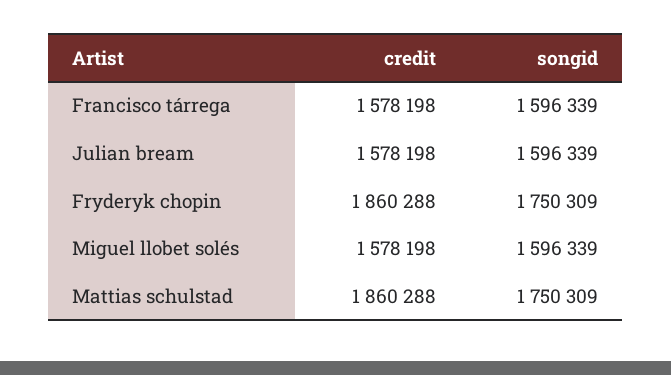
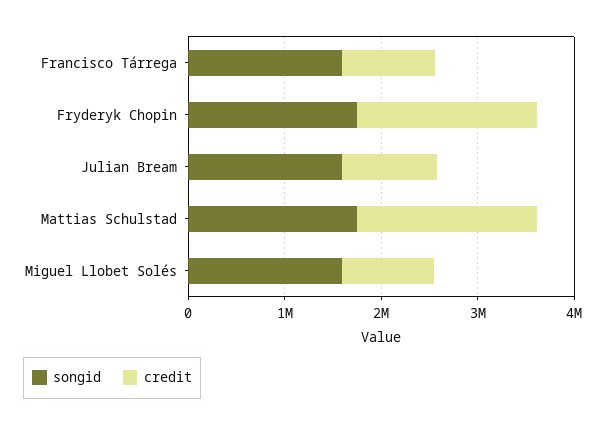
  {
    "credit": {
-     "Francisco tárrega": 1578198,
+     "Francisco tárrega": 1000000,
-     "Julian bream": 1578198,
+     "Julian bream": 1000000,
      "Fryderyk chopin": 1860288,
-     "Miguel llobet solés": 1578198,
+     "Miguel llobet solés": 1000000,
      "Mattias schulstad": 1860288
    },
    "songid": {
      "Francisco tárrega": 1596339,
      "Julian bream": 1596339,
      "Fryderyk chopin": 1750309,
      "Miguel llobet solés": 1596339,
      "Mattias schulstad": 1750309
    }
  }

